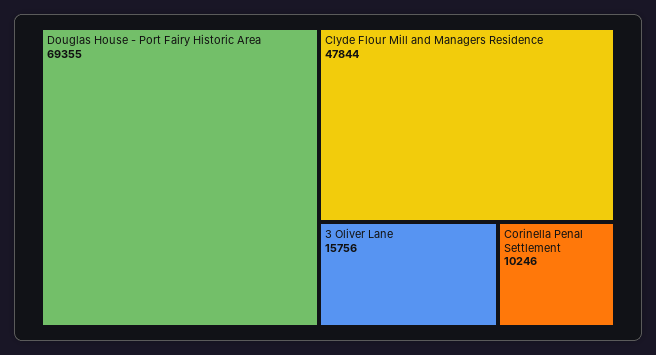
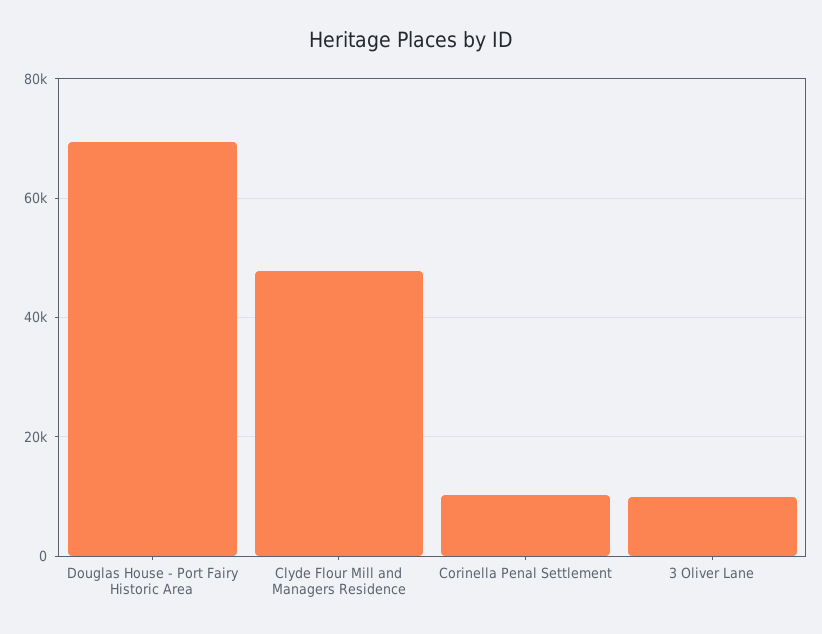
  {
    "Douglas House - Port Fairy Historic Area": 69355,
    "Clyde Flour Mill and Managers Residence": 47844,
-   "3 Oliver Lane": 15756,
+   "3 Oliver Lane": 10000,
    "Corinella Penal Settlement": 10246
  }

